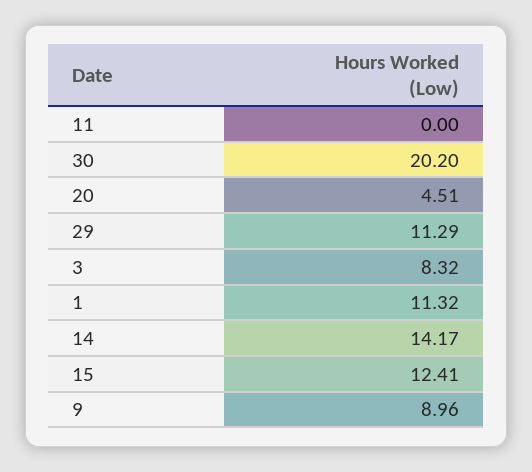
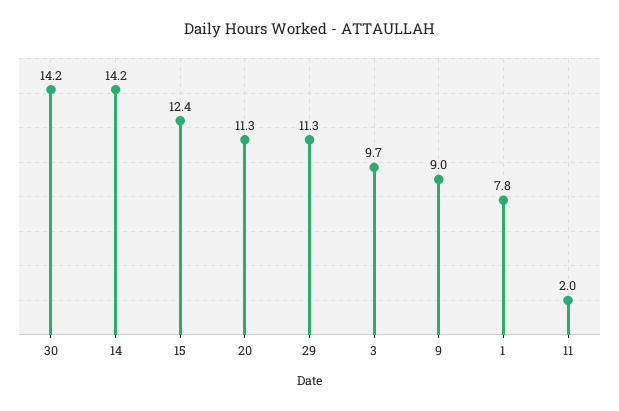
  {
-   "11": 0,
+   "11": 2,
-   "30": 20.2,
+   "30": 14.2,
-   "20": 4.51,
+   "20": 11.3,
    "29": 11.29,
-   "3": 8.32,
+   "3": 9.7,
-   "1": 11.32,
+   "1": 7.8,
    "14": 14.17,
    "15": 12.41,
    "9": 8.96
  }

